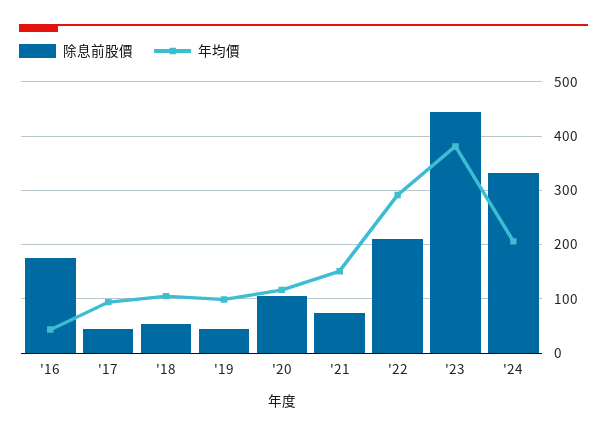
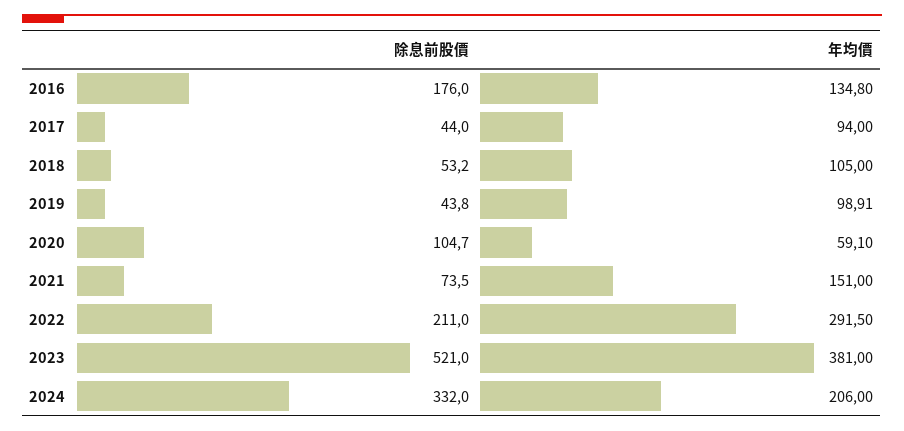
  {
    "除息前股價": {
      "'16": 176,
      "'17": 44,
      "'18": 53.2,
      "'19": 43.8,
      "'20": 104.7,
      "'21": 73.5,
      "'22": 211,
-     "'23": 440,
+     "'23": 521,
      "'24": 332
    },
    "年均價": {
-     "'16": 40,
+     "'16": 134.8,
      "'17": 94,
      "'18": 105,
      "'19": 98.91,
-     "'20": 120,
+     "'20": 59.1,
      "'21": 151,
      "'22": 291.5,
      "'23": 381,
      "'24": 206
    }
  }

